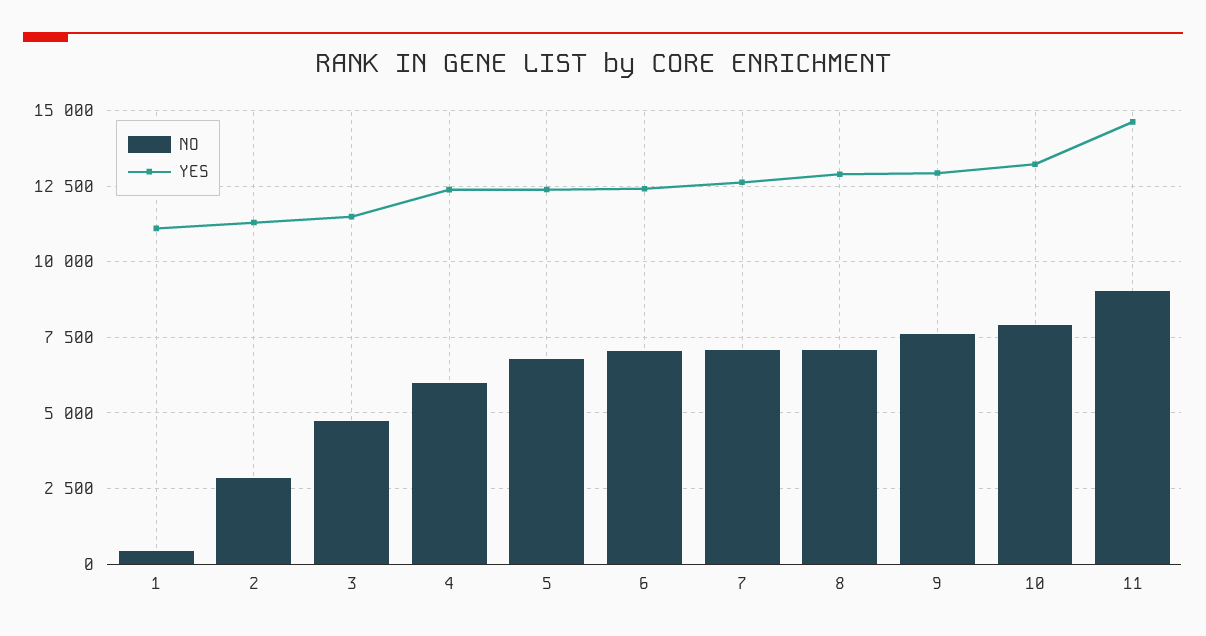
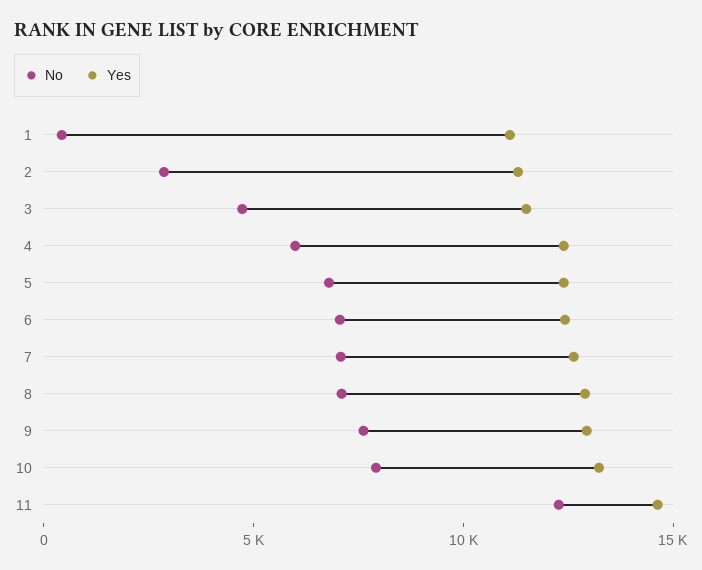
  {
    "NO": {
      "1": 500,
      "2": 2750,
      "3": 4750,
      "4": 6000,
      "5": 6750,
      "6": 7000,
      "7": 7000,
      "8": 7000,
      "9": 7500,
      "10": 8000,
-     "11": 9000
+     "11": 12000
    },
    "YES": {
      "1": 11000,
      "2": 11250,
      "3": 11500,
      "4": 12500,
      "5": 12500,
      "6": 12500,
      "7": 12750,
      "8": 13000,
      "9": 13000,
      "10": 13250,
      "11": 14750
    }
  }

